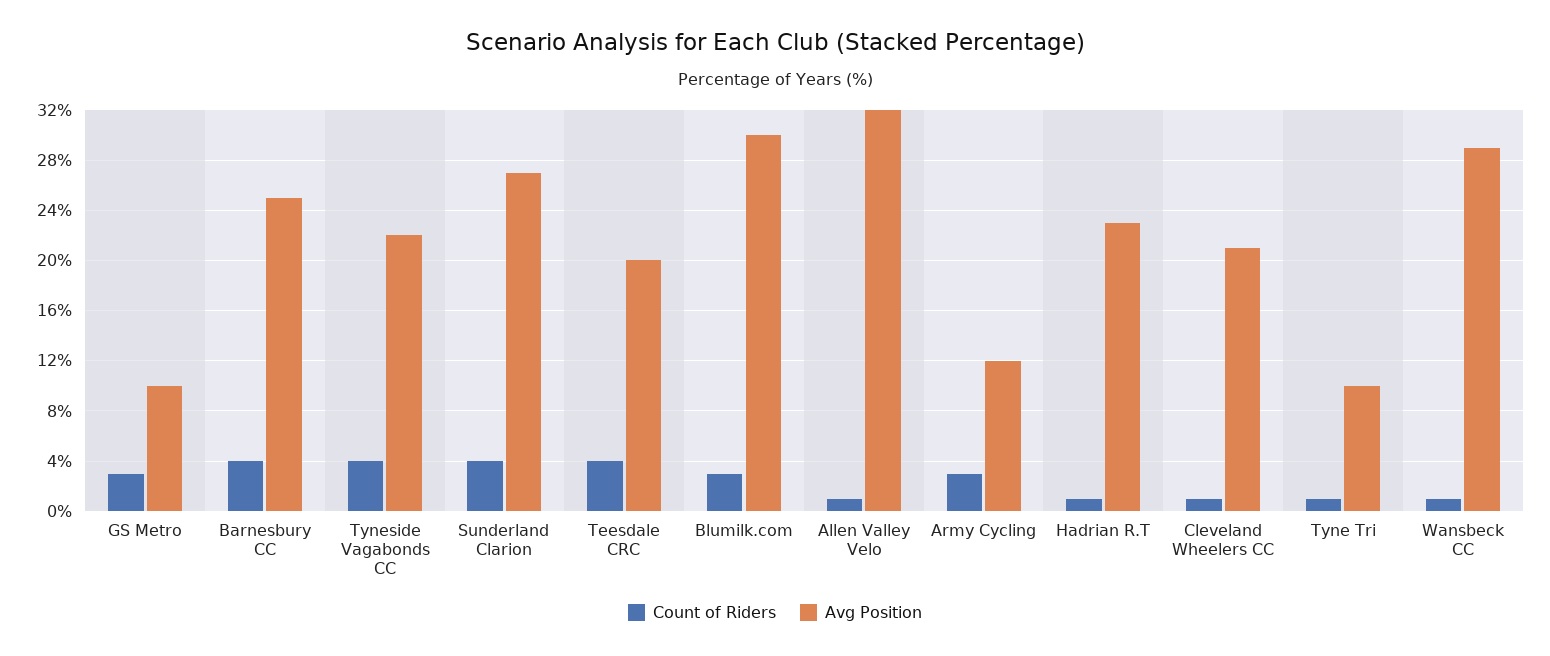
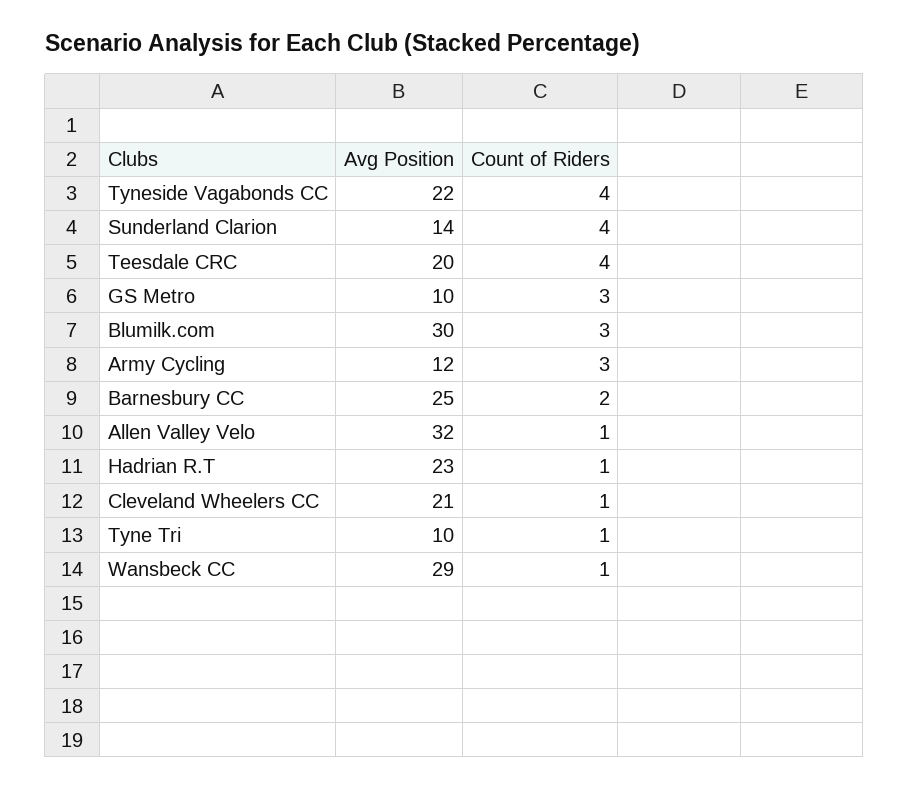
  {
    "Count of Riders": {
      "GS Metro": 3,
-     "Barnesbury CC": 4,
+     "Barnesbury CC": 2,
      "Tyneside Vagabonds CC": 4,
      "Sunderland Clarion": 4,
      "Teesdale CRC": 4,
      "Blumilk.com": 3,
      "Allen Valley Velo": 1,
      "Army Cycling": 3,
      "Hadrian R.T": 1,
      "Cleveland Wheelers CC": 1,
      "Tyne Tri": 1,
      "Wansbeck CC": 1
    },
    "Avg Position": {
      "GS Metro": 10,
      "Barnesbury CC": 25,
      "Tyneside Vagabonds CC": 22,
-     "Sunderland Clarion": 27,
+     "Sunderland Clarion": 14,
      "Teesdale CRC": 20,
      "Blumilk.com": 30,
      "Allen Valley Velo": 32,
      "Army Cycling": 12,
      "Hadrian R.T": 23,
      "Cleveland Wheelers CC": 21,
      "Tyne Tri": 10,
      "Wansbeck CC": 29
    }
  }

